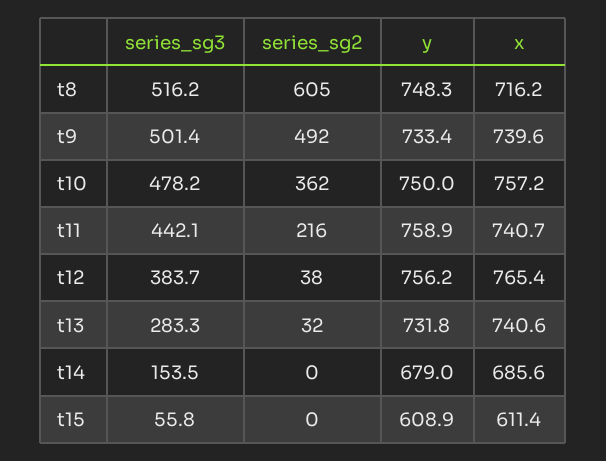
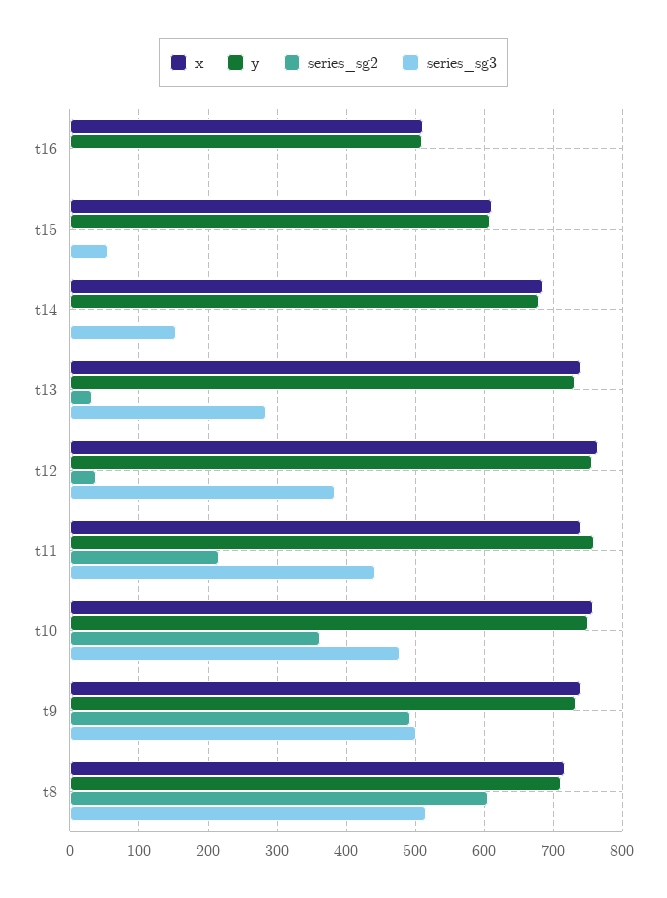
  {
    "series_sg3": {
      "t8": 516.2,
      "t9": 501.4,
      "t10": 478.2,
      "t11": 442.1,
      "t12": 383.7,
      "t13": 283.3,
      "t14": 153.5,
-     "t15": 55.8
+     "t15": 55.8,
+     "t16": 0
    },
    "series_sg2": {
      "t8": 605,
      "t9": 492,
      "t10": 362,
      "t11": 216,
      "t12": 38,
      "t13": 32,
      "t14": 0,
-     "t15": 0
+     "t15": 0,
+     "t16": 0
    },
    "y": {
-     "t8": 748.3,
+     "t8": 710,
      "t9": 733.4,
      "t10": 750,
      "t11": 758.9,
      "t12": 756.2,
      "t13": 731.8,
      "t14": 679,
-     "t15": 608.9
+     "t15": 608.9,
+     "t16": 510
    },
    "x": {
      "t8": 716.2,
      "t9": 739.6,
      "t10": 757.2,
      "t11": 740.7,
      "t12": 765.4,
      "t13": 740.6,
      "t14": 685.6,
-     "t15": 611.4
+     "t15": 611.4,
+     "t16": 510
    }
  }

